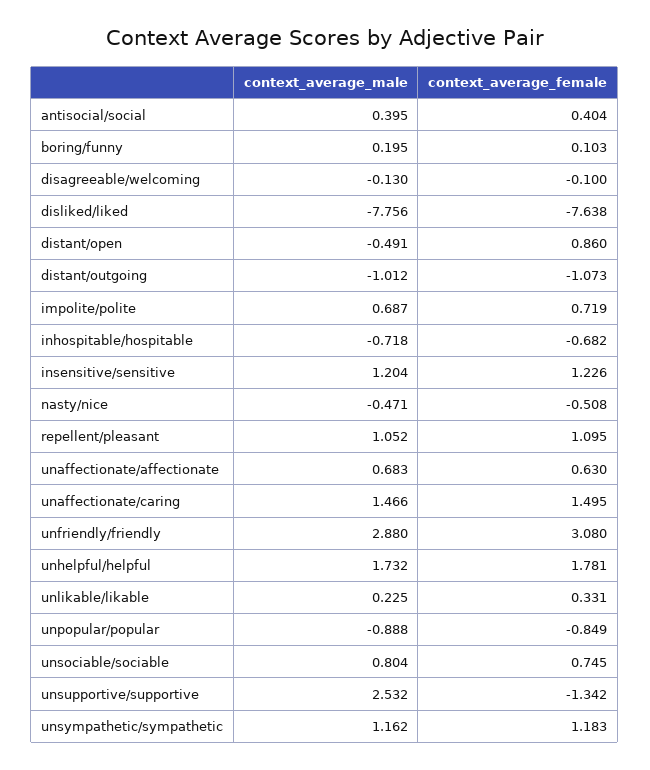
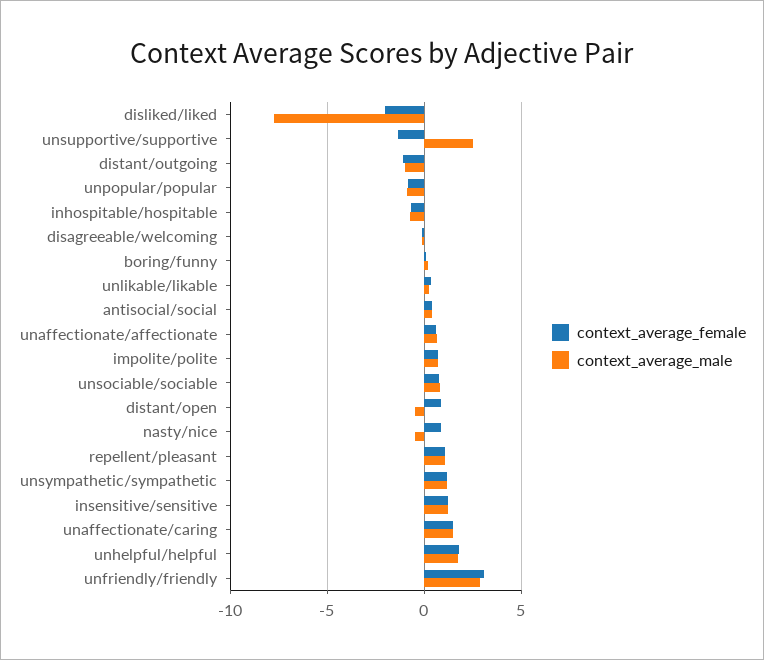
  {
    "context_average_male": {
      "antisocial/social": 0.395,
      "boring/funny": 0.195,
      "disagreeable/welcoming": -0.13,
      "disliked/liked": -7.756,
      "distant/open": -0.491,
      "distant/outgoing": -1.012,
      "impolite/polite": 0.687,
      "inhospitable/hospitable": -0.718,
      "insensitive/sensitive": 1.204,
      "nasty/nice": -0.471,
      "repellent/pleasant": 1.052,
      "unaffectionate/affectionate": 0.683,
      "unaffectionate/caring": 1.466,
      "unfriendly/friendly": 2.88,
      "unhelpful/helpful": 1.732,
      "unlikable/likable": 0.225,
      "unpopular/popular": -0.888,
      "unsociable/sociable": 0.804,
      "unsupportive/supportive": 2.532,
      "unsympathetic/sympathetic": 1.162
    },
    "context_average_female": {
      "antisocial/social": 0.404,
      "boring/funny": 0.103,
      "disagreeable/welcoming": -0.1,
-     "disliked/liked": -7.638,
+     "disliked/liked": -2,
      "distant/open": 0.86,
      "distant/outgoing": -1.073,
      "impolite/polite": 0.719,
      "inhospitable/hospitable": -0.682,
      "insensitive/sensitive": 1.226,
-     "nasty/nice": -0.508,
+     "nasty/nice": 1,
      "repellent/pleasant": 1.095,
      "unaffectionate/affectionate": 0.63,
      "unaffectionate/caring": 1.495,
      "unfriendly/friendly": 3.08,
      "unhelpful/helpful": 1.781,
      "unlikable/likable": 0.331,
      "unpopular/popular": -0.849,
      "unsociable/sociable": 0.745,
      "unsupportive/supportive": -1.342,
      "unsympathetic/sympathetic": 1.183
    }
  }

